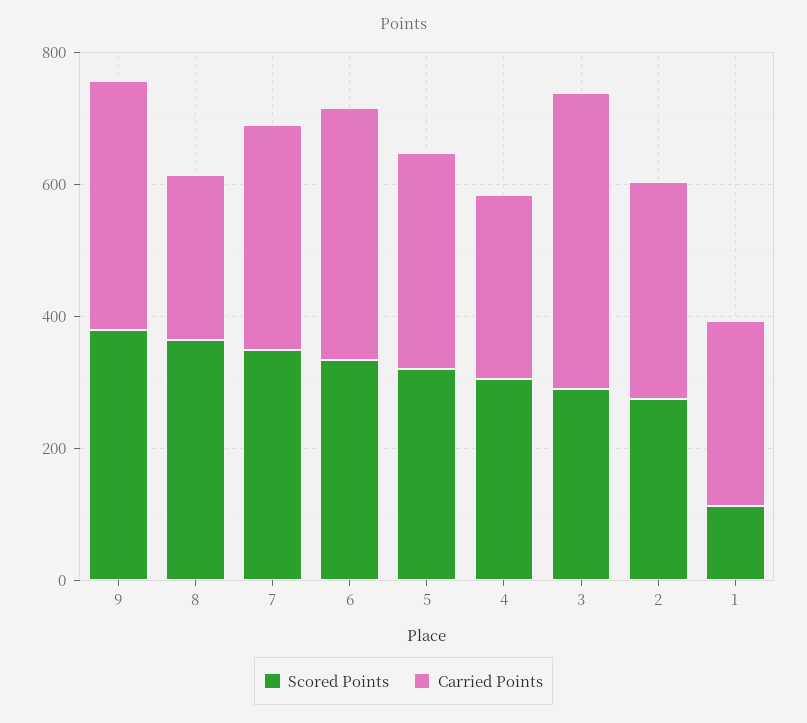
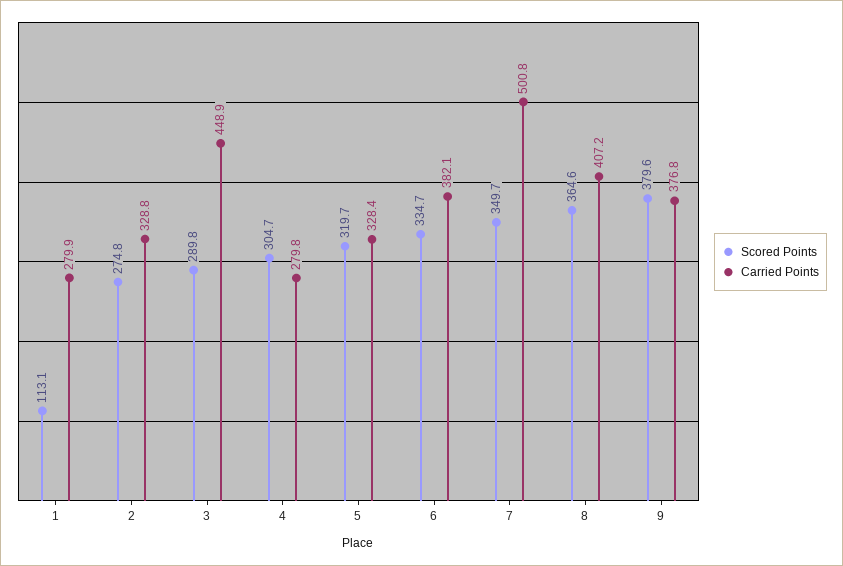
  {
    "Scored Points": {
      "9": 379.6,
      "8": 364.6,
      "7": 349.7,
      "6": 334.7,
      "5": 319.7,
      "4": 304.7,
      "3": 289.8,
      "2": 274.8,
      "1": 113.1
    },
    "Carried Points": {
      "9": 376.8,
-     "8": 250,
+     "8": 407.2,
-     "7": 350,
+     "7": 500.8,
      "6": 382.1,
      "5": 328.4,
      "4": 279.8,
      "3": 448.9,
      "2": 328.8,
      "1": 279.9
    }
  }

